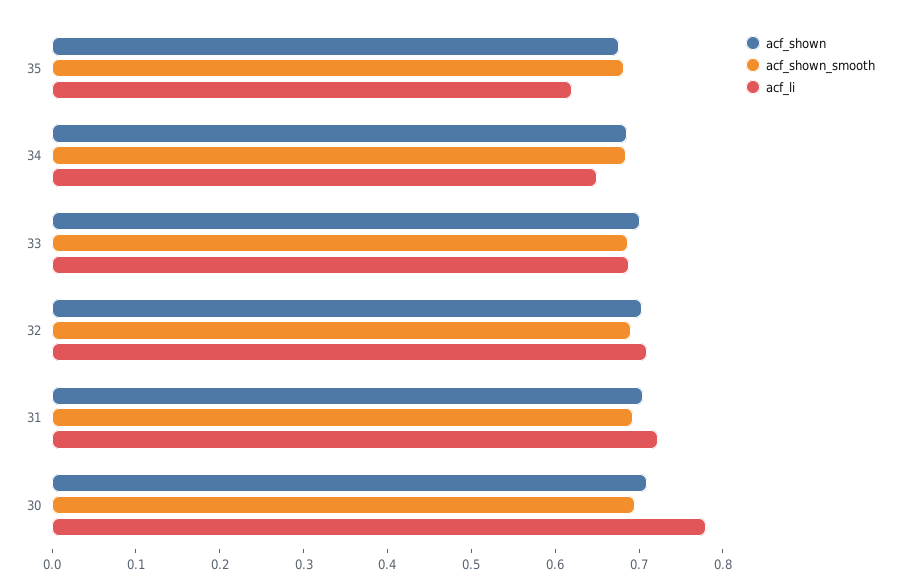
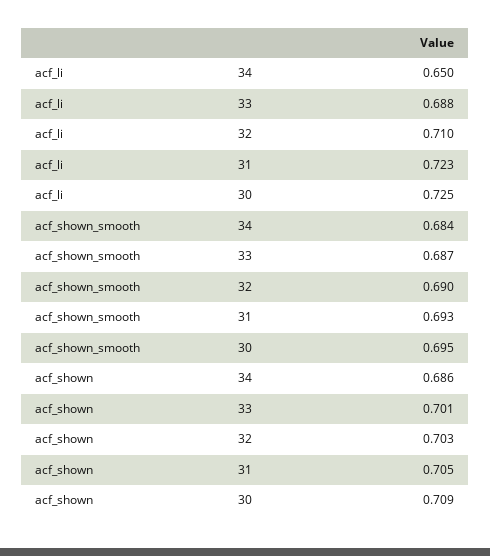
  {
    "acf_shown": {
-     "35": 0.68,
      "34": 0.686,
      "33": 0.701,
      "32": 0.703,
      "31": 0.705,
      "30": 0.709
    },
    "acf_shown_smooth": {
-     "35": 0.68,
      "34": 0.684,
      "33": 0.687,
      "32": 0.69,
      "31": 0.693,
      "30": 0.695
    },
    "acf_li": {
-     "35": 0.62,
      "34": 0.65,
      "33": 0.688,
      "32": 0.71,
      "31": 0.723,
-     "30": 0.78
+     "30": 0.725
    }
  }

